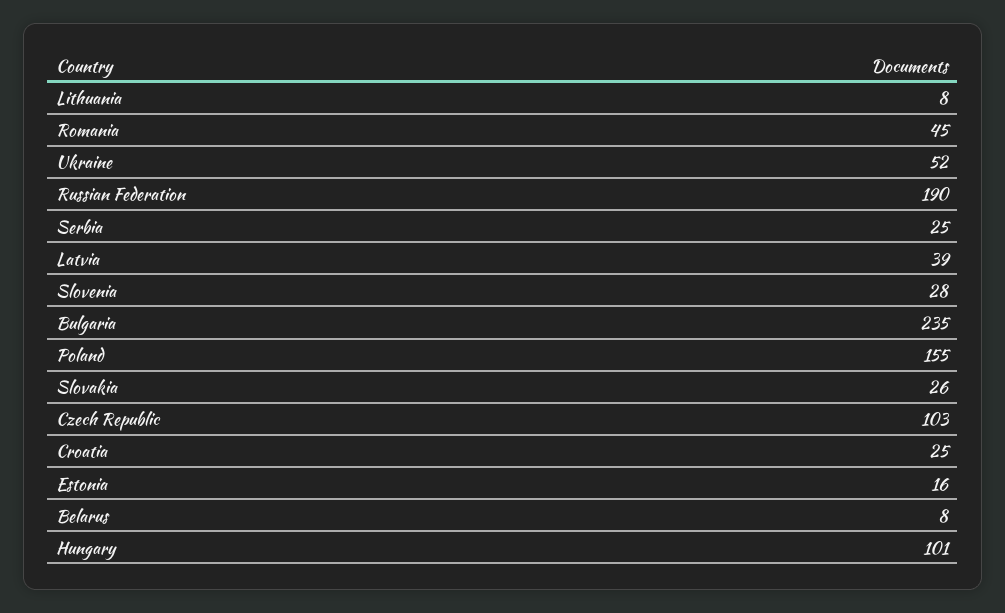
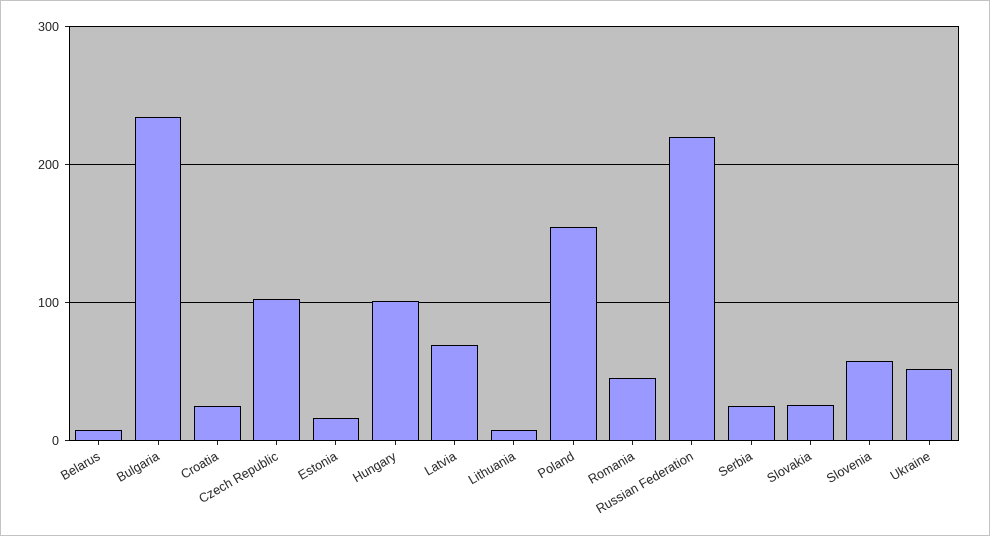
  {
    "Lithuania": 8,
    "Romania": 45,
    "Ukraine": 52,
-   "Russian Federation": 190,
+   "Russian Federation": 220,
    "Serbia": 25,
-   "Latvia": 39,
+   "Latvia": 70,
-   "Slovenia": 28,
+   "Slovenia": 60,
    "Bulgaria": 235,
    "Poland": 155,
    "Slovakia": 26,
    "Czech Republic": 103,
    "Croatia": 25,
    "Estonia": 16,
    "Belarus": 8,
    "Hungary": 101
  }

